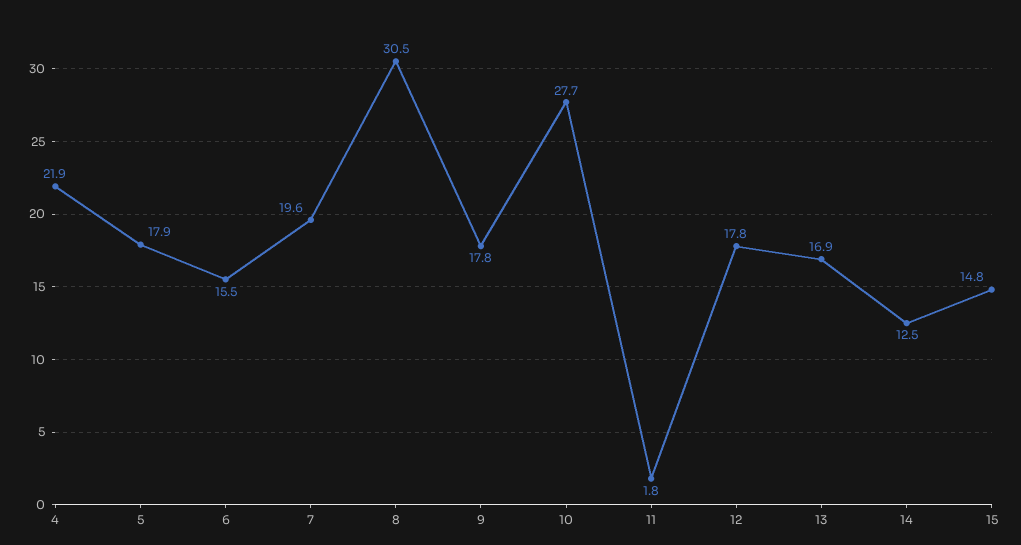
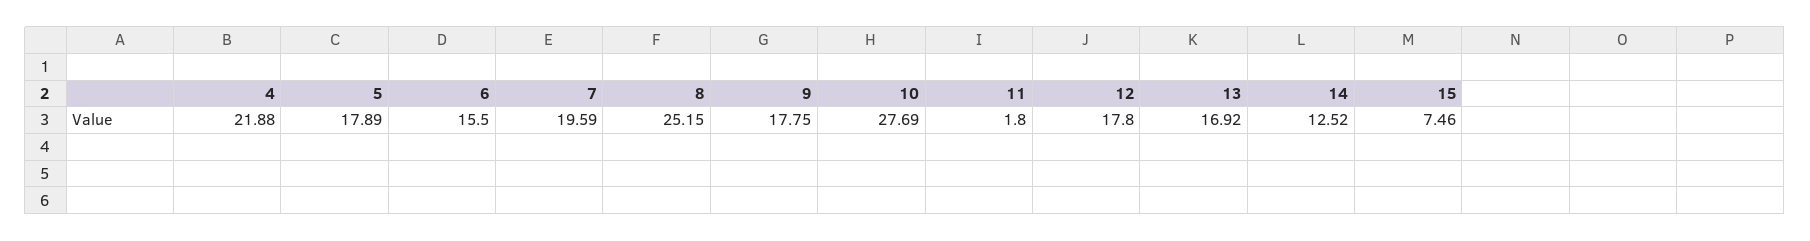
  {
    "4": 21.88,
    "5": 17.89,
    "6": 15.5,
    "7": 19.59,
-   "8": 30.5,
+   "8": 25.15,
    "9": 17.75,
    "10": 27.69,
    "11": 1.8,
    "12": 17.8,
    "13": 16.92,
    "14": 12.52,
-   "15": 14.8
+   "15": 7.46
  }

